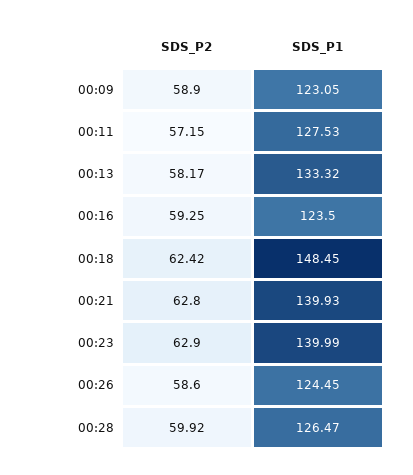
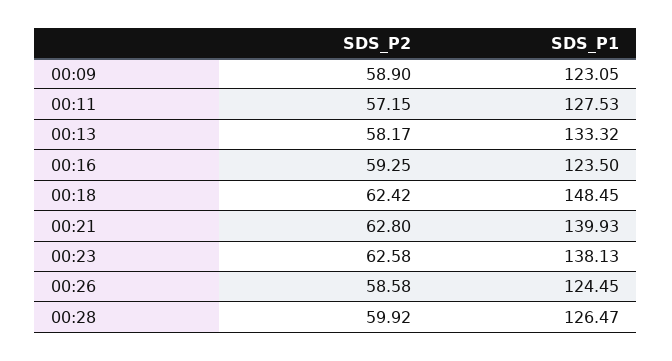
  {
    "SDS_P2": {
      "00:09": 58.9,
      "00:11": 57.15,
      "00:13": 58.17,
      "00:16": 59.25,
      "00:18": 62.42,
      "00:21": 62.8,
-     "00:23": 62.9,
+     "00:23": 62.58,
-     "00:26": 58.6,
+     "00:26": 58.58,
      "00:28": 59.92
    },
    "SDS_P1": {
      "00:09": 123.05,
      "00:11": 127.53,
      "00:13": 133.32,
      "00:16": 123.5,
      "00:18": 148.45,
      "00:21": 139.93,
-     "00:23": 139.99,
+     "00:23": 138.13,
      "00:26": 124.45,
      "00:28": 126.47
    }
  }

